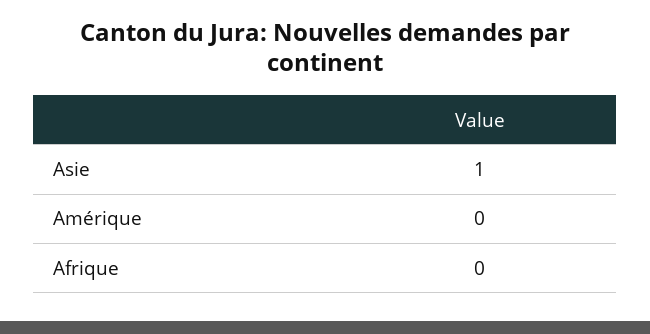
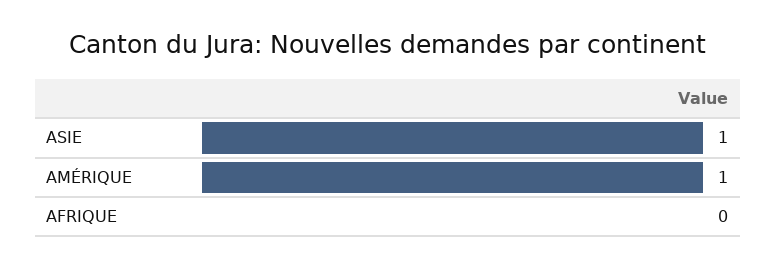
  {
    "Asie": 1,
-   "Amérique": 0,
+   "Amérique": 1,
    "Afrique": 0
  }

